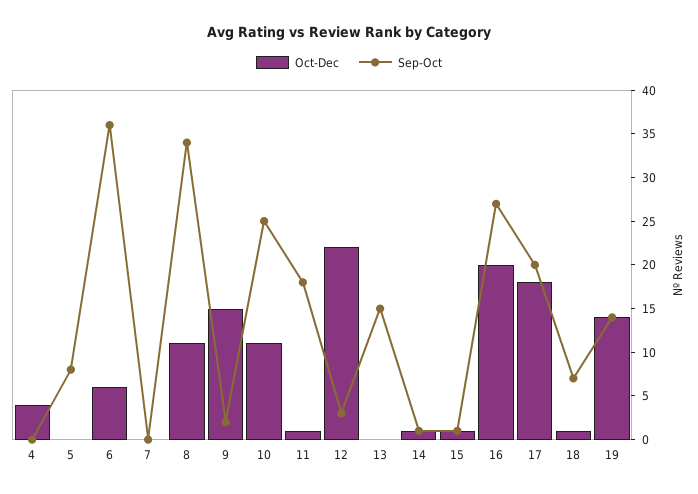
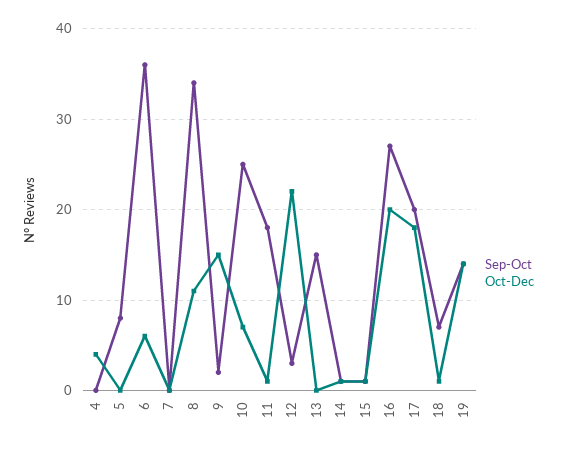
  {
    "Oct-Dec": {
      "4": 4,
      "5": 0,
      "6": 6,
      "7": 0,
      "8": 11,
      "9": 15,
-     "10": 11,
+     "10": 7,
      "11": 1,
      "12": 22,
      "13": 0,
      "14": 1,
      "15": 1,
      "16": 20,
      "17": 18,
      "18": 1,
      "19": 14
    },
    "Sep-Oct": {
      "4": 0,
      "5": 8,
      "6": 36,
      "7": 0,
      "8": 34,
      "9": 2,
      "10": 25,
      "11": 18,
      "12": 3,
      "13": 15,
      "14": 1,
      "15": 1,
      "16": 27,
      "17": 20,
      "18": 7,
      "19": 14
    }
  }

